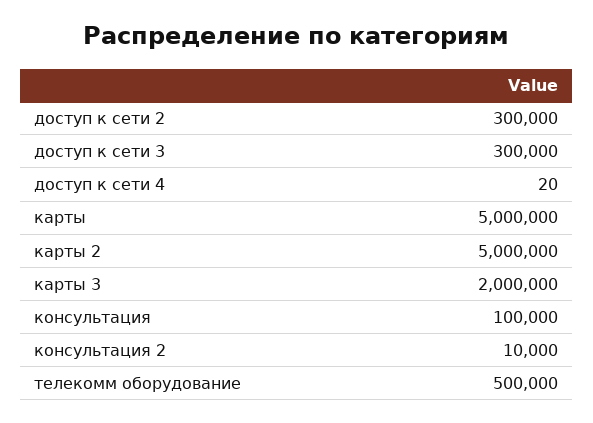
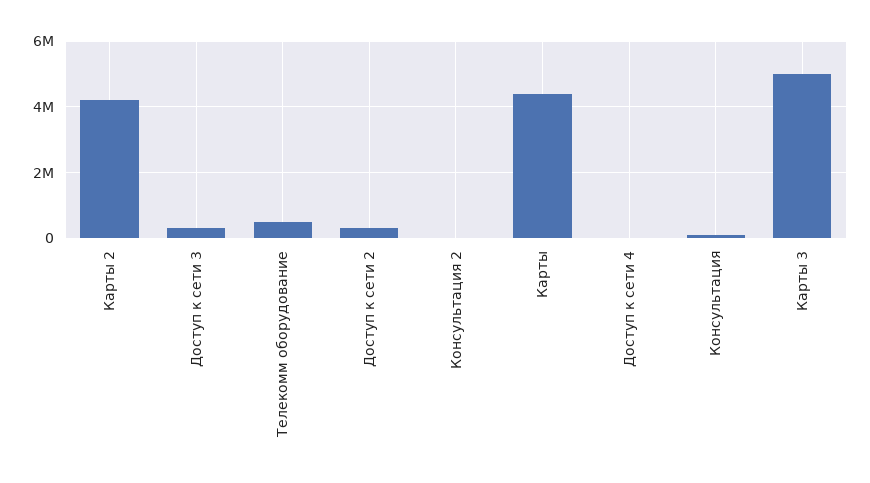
  {
    "доступ к сети 2": 300000,
    "доступ к сети 3": 300000,
    "доступ к сети 4": 20,
-   "карты": 5000000,
+   "карты": 4400000,
-   "карты 2": 5000000,
+   "карты 2": 4200000,
-   "карты 3": 2000000,
+   "карты 3": 5000000,
    "консультация": 100000,
    "консультация 2": 10000,
    "телекомм оборудование": 500000
  }

